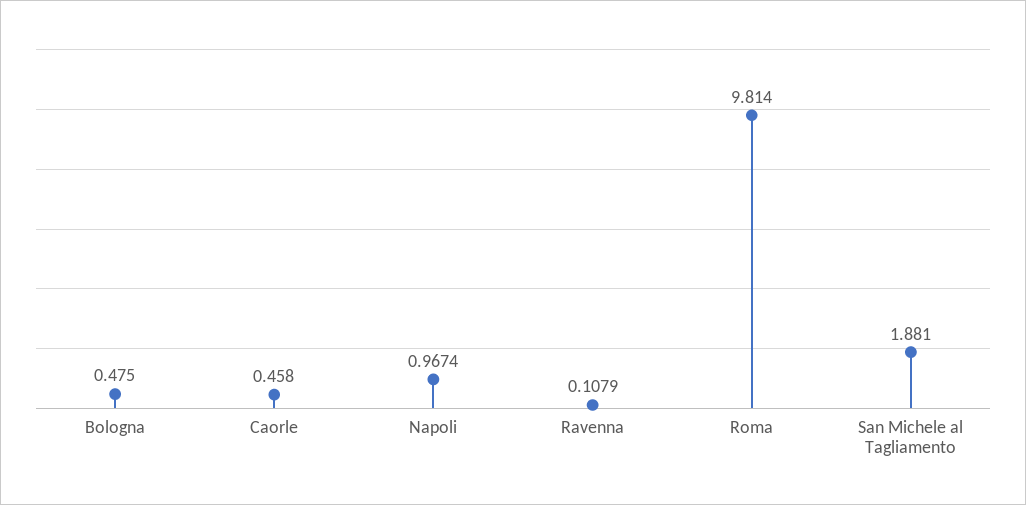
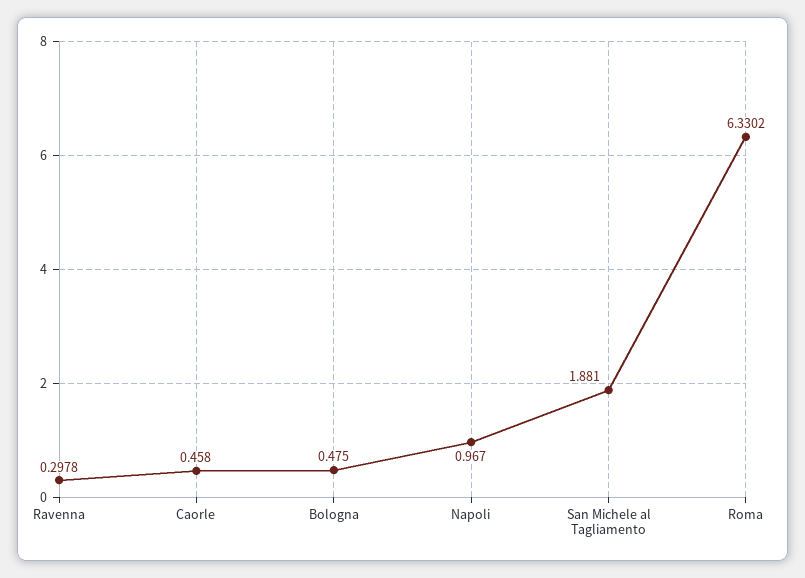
  {
    "Bologna": 0.475,
    "Caorle": 0.458,
-   "Napoli": 0.9674,
+   "Napoli": 0.967,
-   "Ravenna": 0.1079,
+   "Ravenna": 0.2978,
-   "Roma": 9.814,
+   "Roma": 6.3302,
    "San Michele al Tagliamento": 1.881
  }

